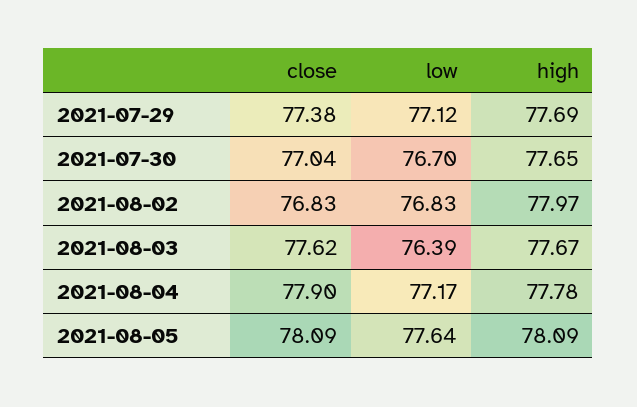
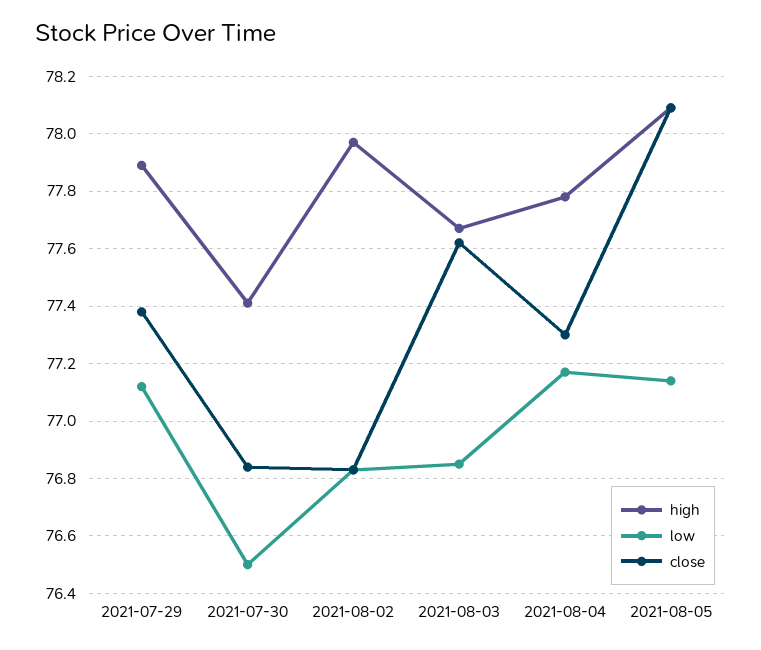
  {
    "close": {
      "2021-07-29": 77.38,
-     "2021-07-30": 77.04,
+     "2021-07-30": 76.85,
      "2021-08-02": 76.83,
      "2021-08-03": 77.62,
-     "2021-08-04": 77.9,
+     "2021-08-04": 77.3,
      "2021-08-05": 78.09
    },
    "low": {
      "2021-07-29": 77.12,
-     "2021-07-30": 76.7,
+     "2021-07-30": 76.5,
      "2021-08-02": 76.83,
-     "2021-08-03": 76.39,
+     "2021-08-03": 76.85,
      "2021-08-04": 77.17,
-     "2021-08-05": 77.64
+     "2021-08-05": 77.15
    },
    "high": {
-     "2021-07-29": 77.69,
+     "2021-07-29": 77.9,
-     "2021-07-30": 77.65,
+     "2021-07-30": 77.4,
      "2021-08-02": 77.97,
      "2021-08-03": 77.67,
      "2021-08-04": 77.78,
      "2021-08-05": 78.09
    }
  }

